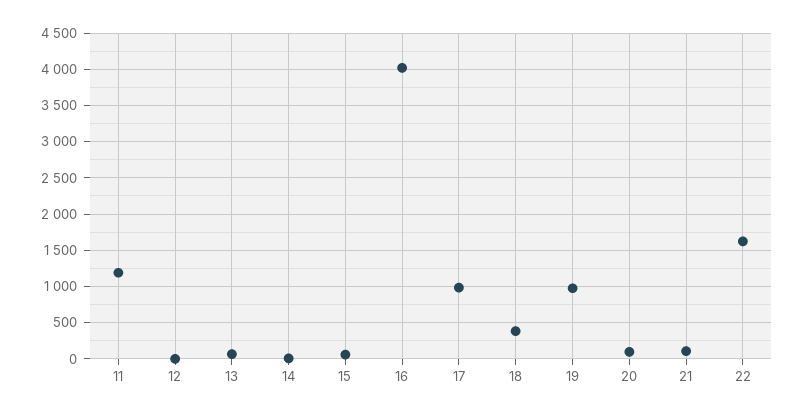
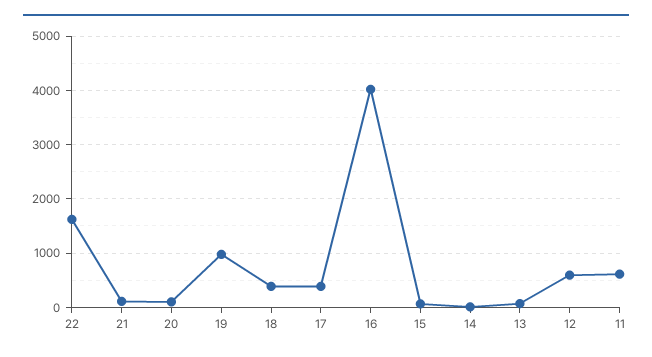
  {
-   "11": 1200,
+   "11": 600,
-   "12": 0,
+   "12": 600,
    "13": 100,
    "14": 0,
    "15": 100,
    "16": 4000,
-   "17": 1000,
+   "17": 400,
    "18": 400,
    "19": 1000,
    "20": 100,
    "21": 100,
    "22": 1600
  }

